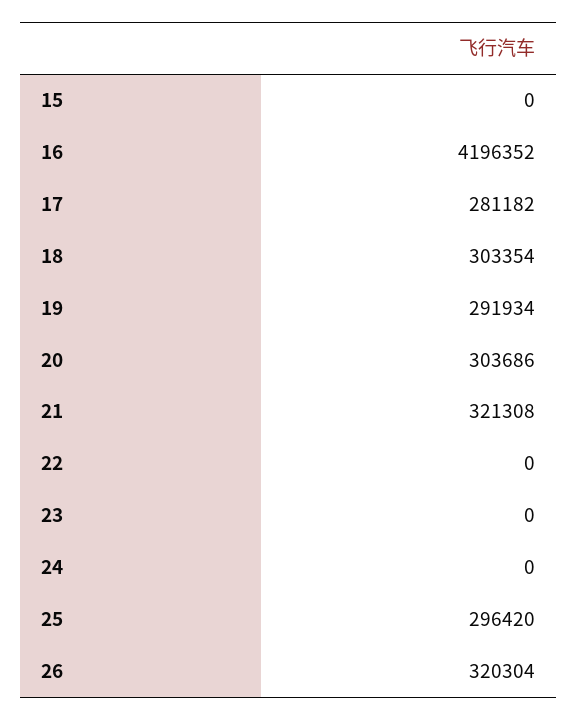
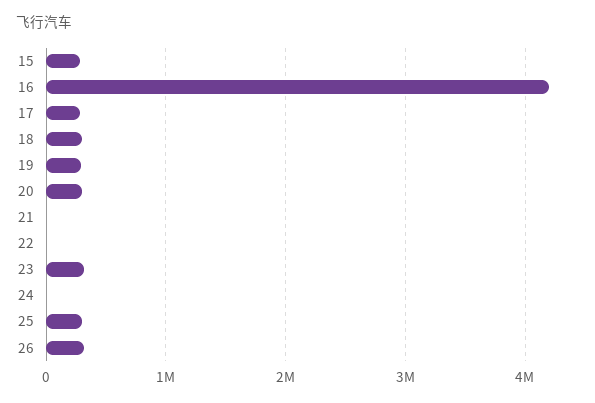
  {
-   "15": 0,
+   "15": 300000,
    "16": 4196352,
    "17": 281182,
    "18": 303354,
    "19": 291934,
    "20": 303686,
-   "21": 321308,
+   "21": 0,
    "22": 0,
-   "23": 0,
+   "23": 300000,
    "24": 0,
    "25": 296420,
    "26": 320304
  }

